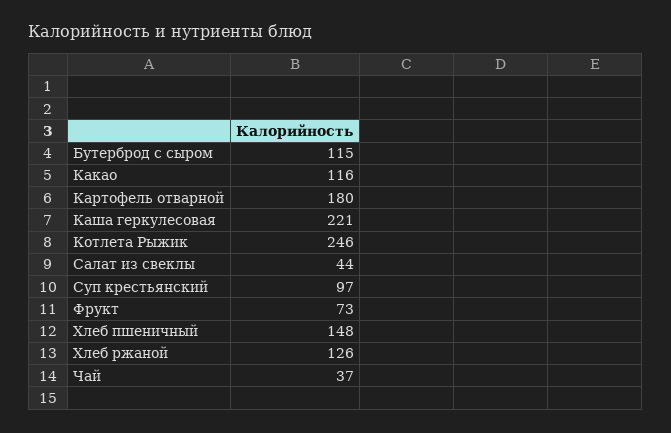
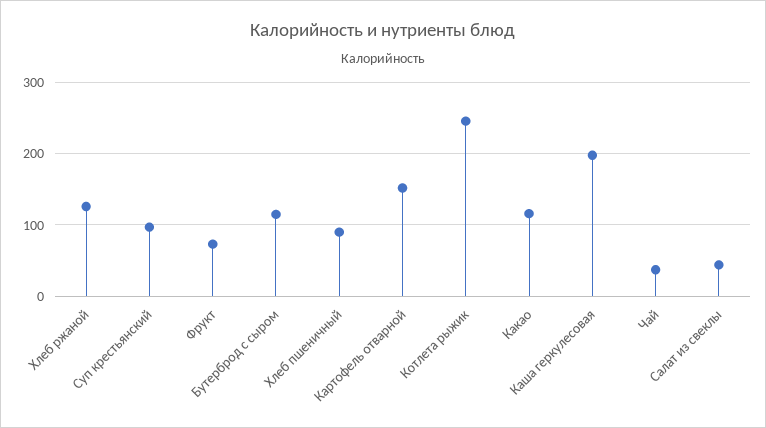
  {
    "Бутерброд с сыром": 115,
    "Какао": 116,
-   "Картофель отварной": 180,
+   "Картофель отварной": 150,
-   "Каша геркулесовая": 221,
+   "Каша геркулесовая": 200,
    "Котлета Рыжик": 246,
    "Салат из свеклы": 44,
    "Суп крестьянский": 97,
    "Фрукт": 73,
-   "Хлеб пшеничный": 148,
+   "Хлеб пшеничный": 90,
    "Хлеб ржаной": 126,
    "Чай": 37
  }

